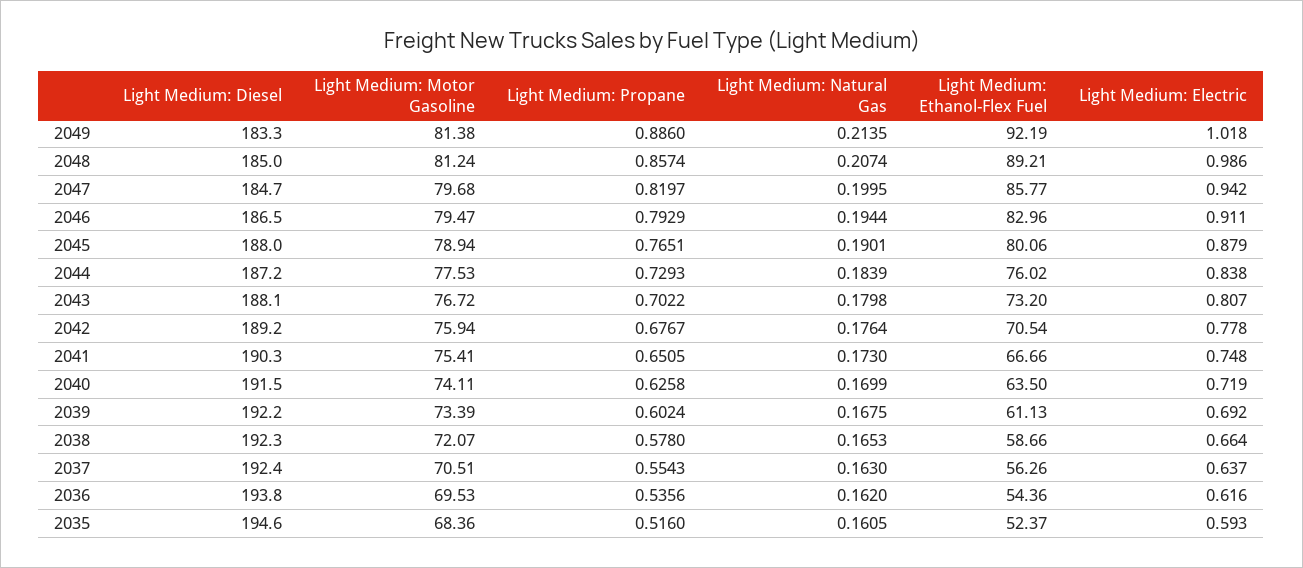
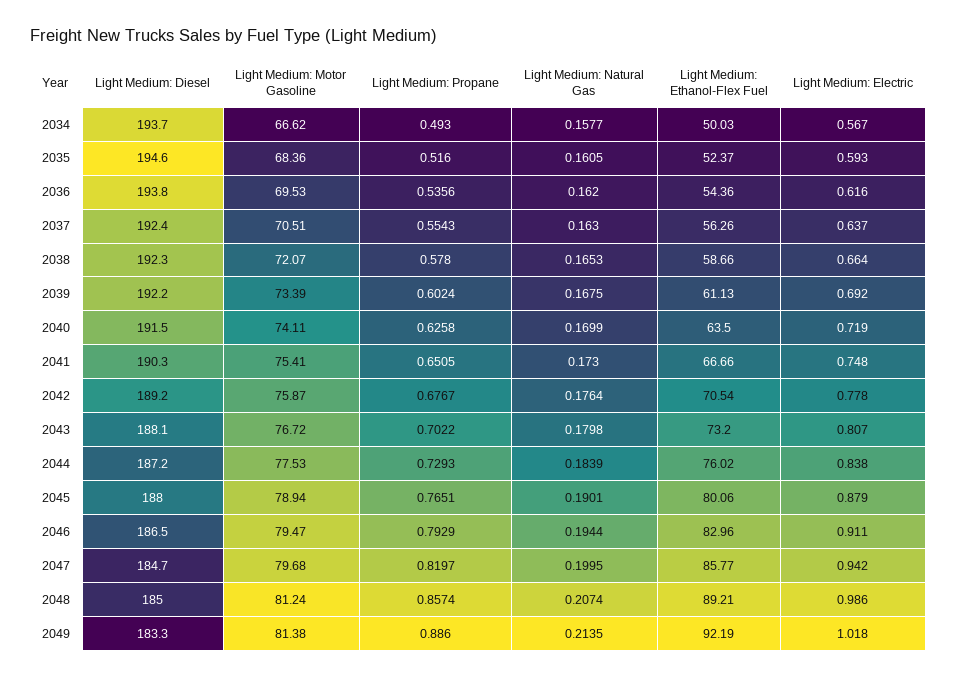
  {
    "Light Medium: Diesel": {
      "2049": 183.3,
      "2048": 185,
      "2047": 184.7,
      "2046": 186.5,
      "2045": 188,
      "2044": 187.2,
      "2043": 188.1,
      "2042": 189.2,
      "2041": 190.3,
      "2040": 191.5,
      "2039": 192.2,
      "2038": 192.3,
      "2037": 192.4,
      "2036": 193.8,
-     "2035": 194.6
+     "2035": 194.6,
+     "2034": 193.7
    },
    "Light Medium: Motor Gasoline": {
      "2049": 81.38,
      "2048": 81.24,
      "2047": 79.68,
      "2046": 79.47,
      "2045": 78.94,
      "2044": 77.53,
      "2043": 76.72,
-     "2042": 75.94,
+     "2042": 75.87,
      "2041": 75.41,
      "2040": 74.11,
      "2039": 73.39,
      "2038": 72.07,
      "2037": 70.51,
      "2036": 69.53,
-     "2035": 68.36
+     "2035": 68.36,
+     "2034": 66.62
    },
    "Light Medium: Propane": {
      "2049": 0.886,
      "2048": 0.8574,
      "2047": 0.8197,
      "2046": 0.7929,
      "2045": 0.7651,
      "2044": 0.7293,
      "2043": 0.7022,
      "2042": 0.6767,
      "2041": 0.6505,
      "2040": 0.6258,
      "2039": 0.6024,
      "2038": 0.578,
      "2037": 0.5543,
      "2036": 0.5356,
-     "2035": 0.516
+     "2035": 0.516,
+     "2034": 0.493
    },
    "Light Medium: Natural Gas": {
      "2049": 0.2135,
      "2048": 0.2074,
      "2047": 0.1995,
      "2046": 0.1944,
      "2045": 0.1901,
      "2044": 0.1839,
      "2043": 0.1798,
      "2042": 0.1764,
      "2041": 0.173,
      "2040": 0.1699,
      "2039": 0.1675,
      "2038": 0.1653,
      "2037": 0.163,
      "2036": 0.162,
-     "2035": 0.1605
+     "2035": 0.1605,
+     "2034": 0.1577
    },
    "Light Medium: Ethanol-Flex Fuel": {
      "2049": 92.19,
      "2048": 89.21,
      "2047": 85.77,
      "2046": 82.96,
      "2045": 80.06,
      "2044": 76.02,
      "2043": 73.2,
      "2042": 70.54,
      "2041": 66.66,
      "2040": 63.5,
      "2039": 61.13,
      "2038": 58.66,
      "2037": 56.26,
      "2036": 54.36,
-     "2035": 52.37
+     "2035": 52.37,
+     "2034": 50.03
    },
    "Light Medium: Electric": {
      "2049": 1.018,
      "2048": 0.986,
      "2047": 0.942,
      "2046": 0.911,
      "2045": 0.879,
      "2044": 0.838,
      "2043": 0.807,
      "2042": 0.778,
      "2041": 0.748,
      "2040": 0.719,
      "2039": 0.692,
      "2038": 0.664,
      "2037": 0.637,
      "2036": 0.616,
-     "2035": 0.593
+     "2035": 0.593,
+     "2034": 0.567
    }
  }

